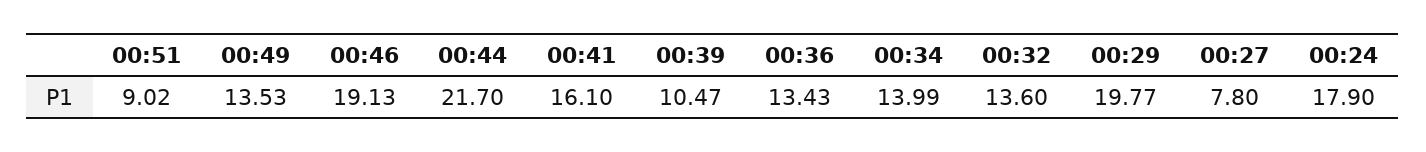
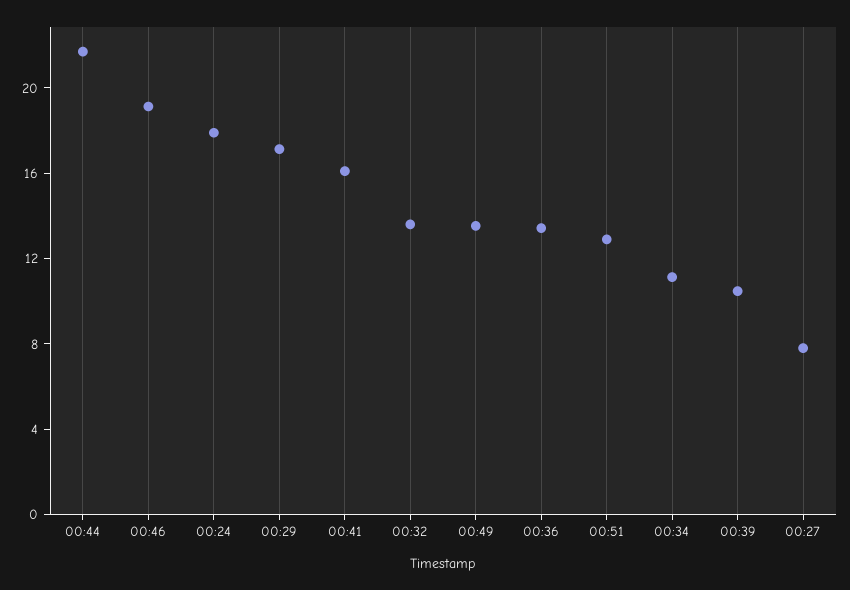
  {
-   "00:51": 9.02,
+   "00:51": 13,
    "00:49": 13.53,
    "00:46": 19.13,
    "00:44": 21.7,
    "00:41": 16.1,
    "00:39": 10.47,
    "00:36": 13.43,
-   "00:34": 13.99,
+   "00:34": 11,
    "00:32": 13.6,
-   "00:29": 19.77,
+   "00:29": 17,
    "00:27": 7.8,
    "00:24": 17.9
  }

